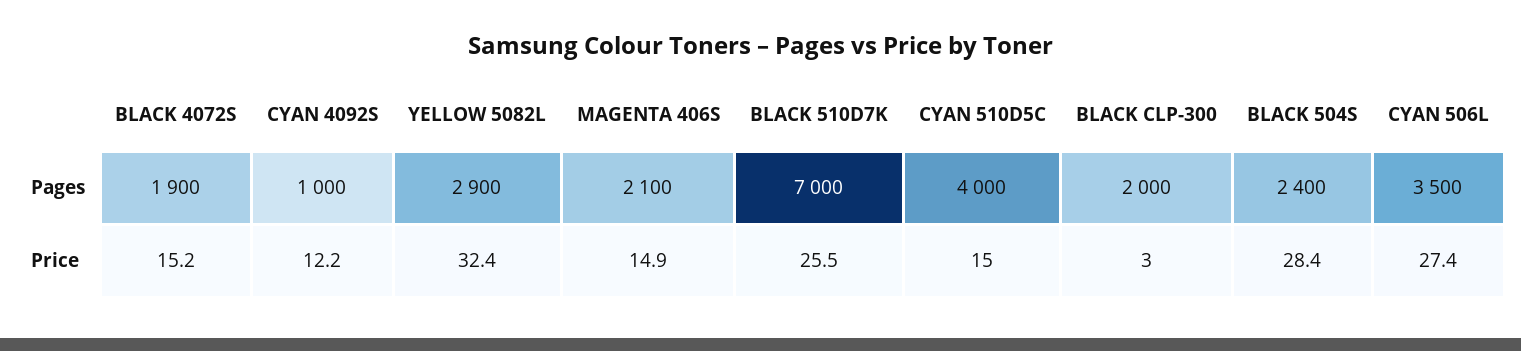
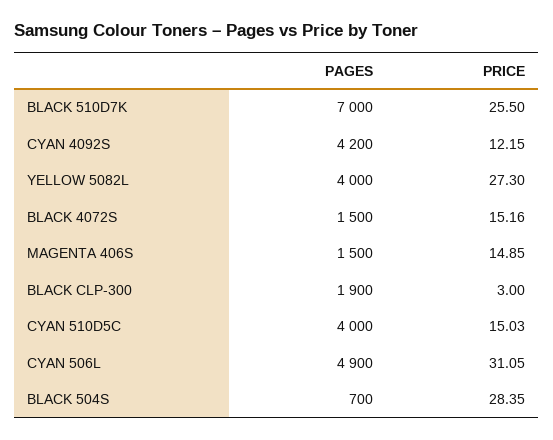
  {
    "BLACK 4072S": {
-     "Pages": 1900,
+     "Pages": 1500,
      "Price": 15.16
    },
    "CYAN 4092S": {
-     "Pages": 1000,
+     "Pages": 4200,
      "Price": 12.15
    },
    "YELLOW 5082L": {
-     "Pages": 2900,
+     "Pages": 4000,
-     "Price": 32.4
+     "Price": 27.3
    },
    "MAGENTA 406S": {
-     "Pages": 2100,
+     "Pages": 1500,
      "Price": 14.85
    },
    "BLACK 510D7K": {
      "Pages": 7000,
      "Price": 25.5
    },
    "CYAN 510D5C": {
      "Pages": 4000,
      "Price": 15.03
    },
    "BLACK CLP-300": {
-     "Pages": 2000,
+     "Pages": 1900,
      "Price": 3
    },
    "BLACK 504S": {
-     "Pages": 2400,
+     "Pages": 700,
      "Price": 28.35
    },
    "CYAN 506L": {
-     "Pages": 3500,
+     "Pages": 4900,
-     "Price": 27.4
+     "Price": 31.05
    }
  }

